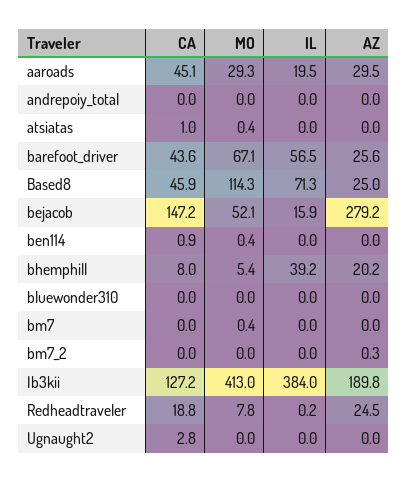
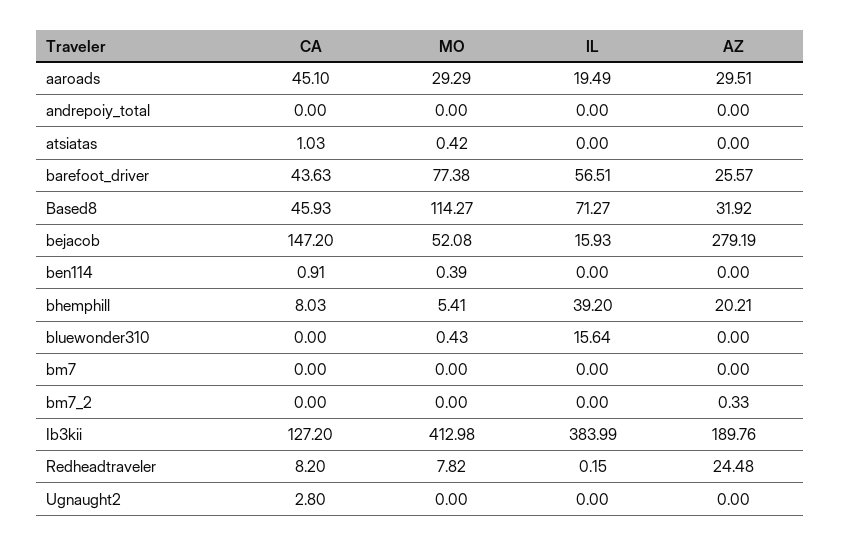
  {
    "CA": {
      "aaroads": 45.1,
      "andrepoiy_total": 0,
      "atsiatas": 1.03,
      "barefoot_driver": 43.63,
      "Based8": 45.93,
      "bejacob": 147.2,
      "ben114": 0.91,
      "bhemphill": 8.03,
      "bluewonder310": 0,
      "bm7": 0,
      "bm7_2": 0,
      "Ib3kii": 127.2,
-     "Redheadtraveler": 18.8,
+     "Redheadtraveler": 8.2,
      "Ugnaught2": 2.8
    },
    "MO": {
      "aaroads": 29.29,
      "andrepoiy_total": 0,
      "atsiatas": 0.42,
-     "barefoot_driver": 67.1,
+     "barefoot_driver": 77.38,
      "Based8": 114.27,
      "bejacob": 52.08,
      "ben114": 0.39,
      "bhemphill": 5.41,
-     "bluewonder310": 0,
+     "bluewonder310": 0.43,
-     "bm7": 0.4,
+     "bm7": 0,
      "bm7_2": 0,
      "Ib3kii": 412.98,
      "Redheadtraveler": 7.82,
      "Ugnaught2": 0
    },
    "IL": {
      "aaroads": 19.49,
      "andrepoiy_total": 0,
      "atsiatas": 0,
      "barefoot_driver": 56.51,
      "Based8": 71.27,
      "bejacob": 15.93,
      "ben114": 0,
      "bhemphill": 39.2,
-     "bluewonder310": 0,
+     "bluewonder310": 15.64,
      "bm7": 0,
      "bm7_2": 0,
      "Ib3kii": 383.99,
      "Redheadtraveler": 0.15,
      "Ugnaught2": 0
    },
    "AZ": {
      "aaroads": 29.51,
      "andrepoiy_total": 0,
      "atsiatas": 0,
      "barefoot_driver": 25.57,
-     "Based8": 25,
+     "Based8": 31.92,
      "bejacob": 279.19,
      "ben114": 0,
      "bhemphill": 20.21,
      "bluewonder310": 0,
      "bm7": 0,
      "bm7_2": 0.33,
      "Ib3kii": 189.76,
      "Redheadtraveler": 24.48,
      "Ugnaught2": 0
    }
  }

